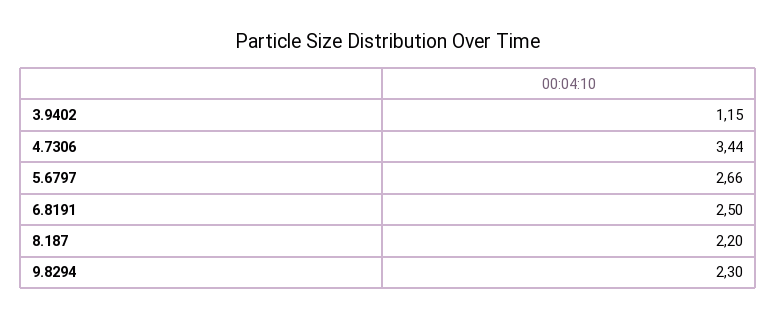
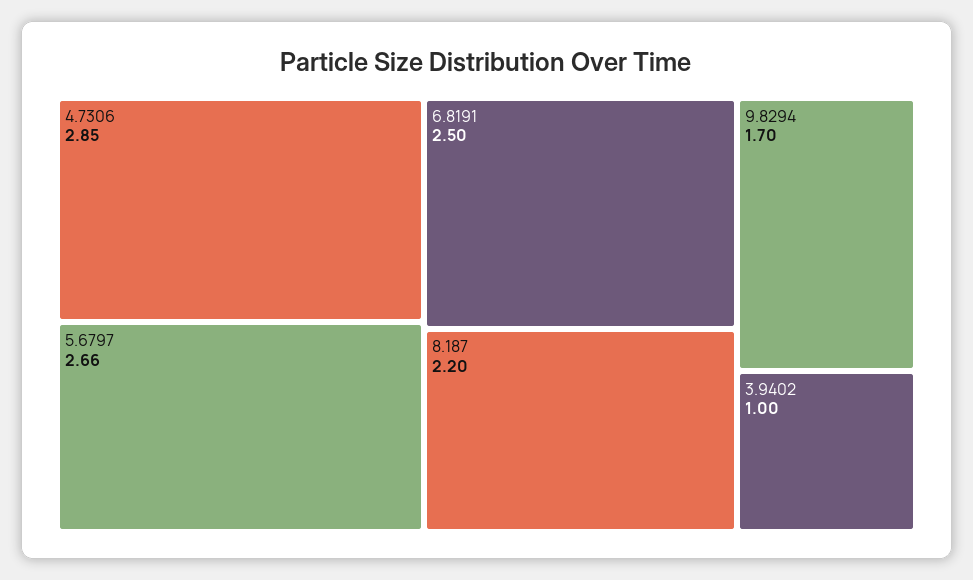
  {
-   "3.9402": 1.15,
+   "3.9402": 1,
-   "4.7306": 3.44,
+   "4.7306": 2.85,
    "5.6797": 2.66,
    "6.8191": 2.5,
    "8.187": 2.2,
-   "9.8294": 2.3
+   "9.8294": 1.7
  }

